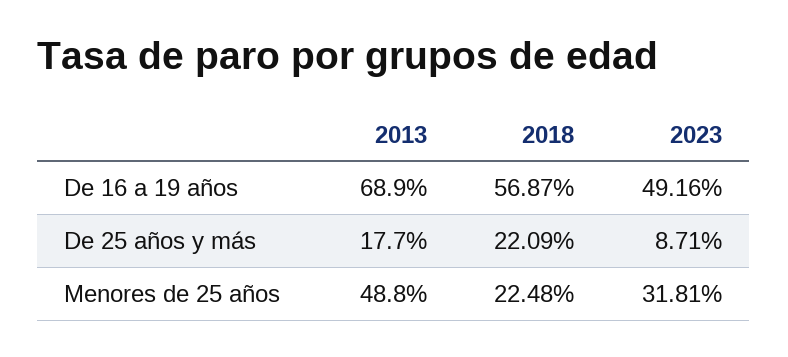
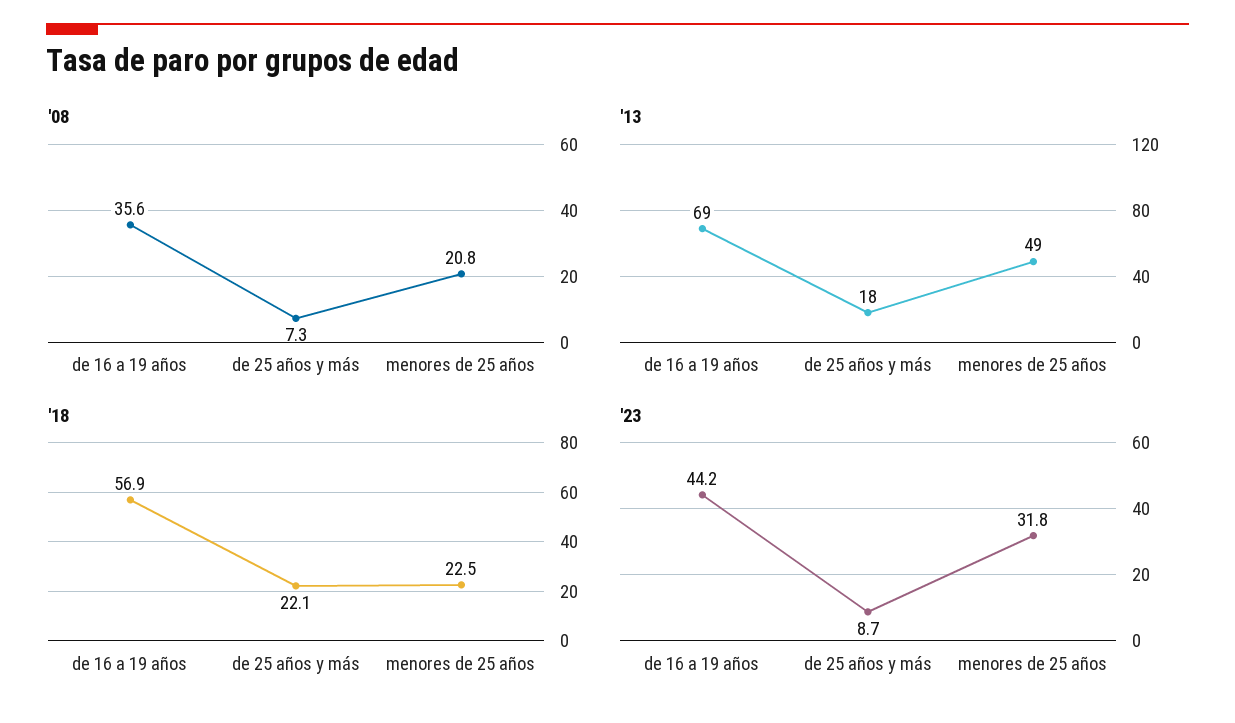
  {
    "2013": {
      "De 16 a 19 años": 68.9,
      "De 25 años y más": 17.7,
      "Menores de 25 años": 48.8
    },
    "2018": {
      "De 16 a 19 años": 56.87,
      "De 25 años y más": 22.09,
      "Menores de 25 años": 22.48
    },
    "2023": {
-     "De 16 a 19 años": 49.16,
+     "De 16 a 19 años": 44.2,
      "De 25 años y más": 8.71,
      "Menores de 25 años": 31.81
-   }
+   },
+   "'08": {
+     "De 16 a 19 años": 35.6,
+     "De 25 años y más": 7.3,
+     "Menores de 25 años": 20.8
+   }
  }

